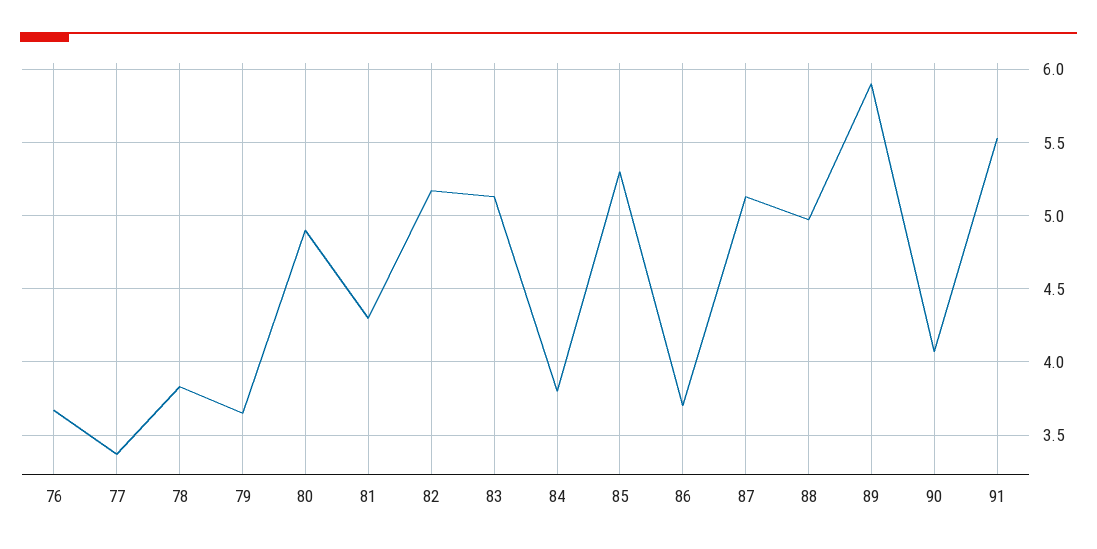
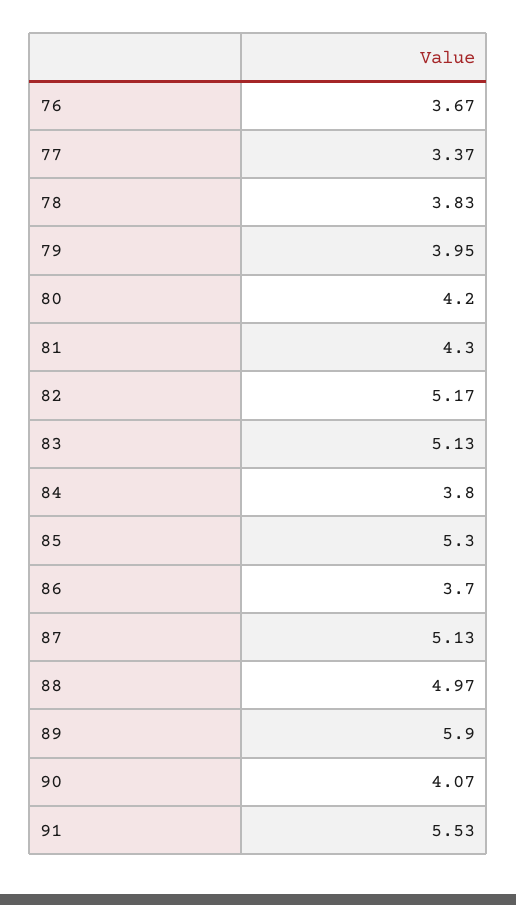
  {
    "76": 3.67,
    "77": 3.37,
    "78": 3.83,
-   "79": 3.65,
+   "79": 3.95,
-   "80": 4.9,
+   "80": 4.2,
    "81": 4.3,
    "82": 5.17,
    "83": 5.13,
    "84": 3.8,
    "85": 5.3,
    "86": 3.7,
    "87": 5.13,
    "88": 4.97,
    "89": 5.9,
    "90": 4.07,
    "91": 5.53
  }

